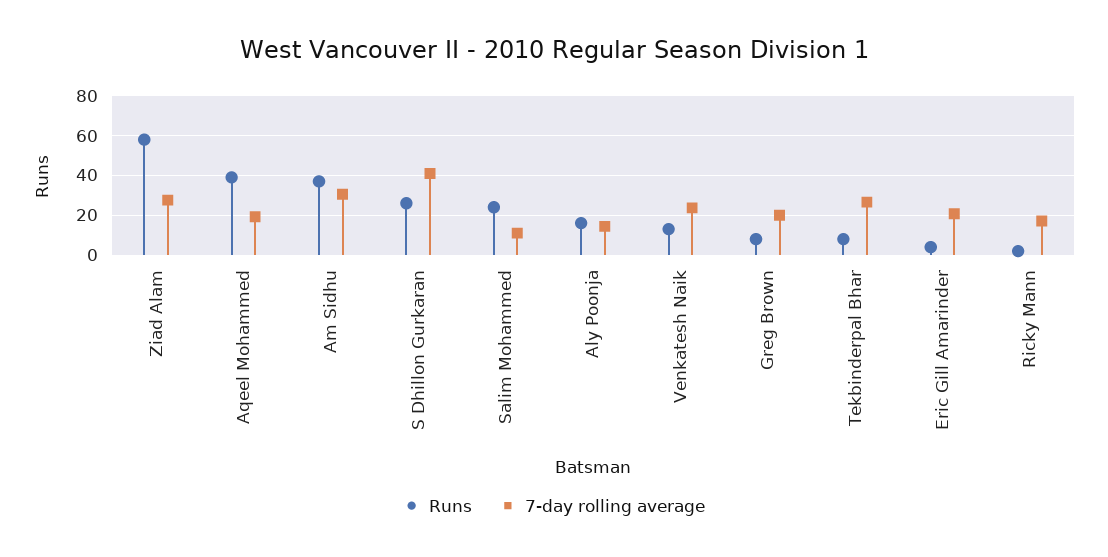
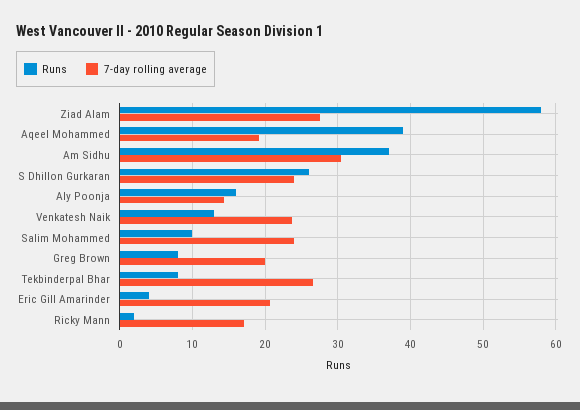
  {
    "Runs": {
      "Ziad Alam": 58,
      "Aqeel Mohammed": 39,
      "Am Sidhu": 37,
      "S Dhillon Gurkaran": 26,
-     "Salim Mohammed": 25,
+     "Salim Mohammed": 10,
      "Aly Poonja": 16,
      "Venkatesh Naik": 13,
      "Greg Brown": 8,
      "Tekbinderpal Bhar": 8,
      "Eric Gill Amarinder": 4,
      "Ricky Mann": 2
    },
    "7-day rolling average": {
      "Ziad Alam": 28,
      "Aqeel Mohammed": 19,
      "Am Sidhu": 31,
-     "S Dhillon Gurkaran": 40,
+     "S Dhillon Gurkaran": 24,
-     "Salim Mohammed": 10,
+     "Salim Mohammed": 24,
      "Aly Poonja": 14,
      "Venkatesh Naik": 24,
      "Greg Brown": 20,
      "Tekbinderpal Bhar": 27,
      "Eric Gill Amarinder": 21,
      "Ricky Mann": 17
    }
  }

